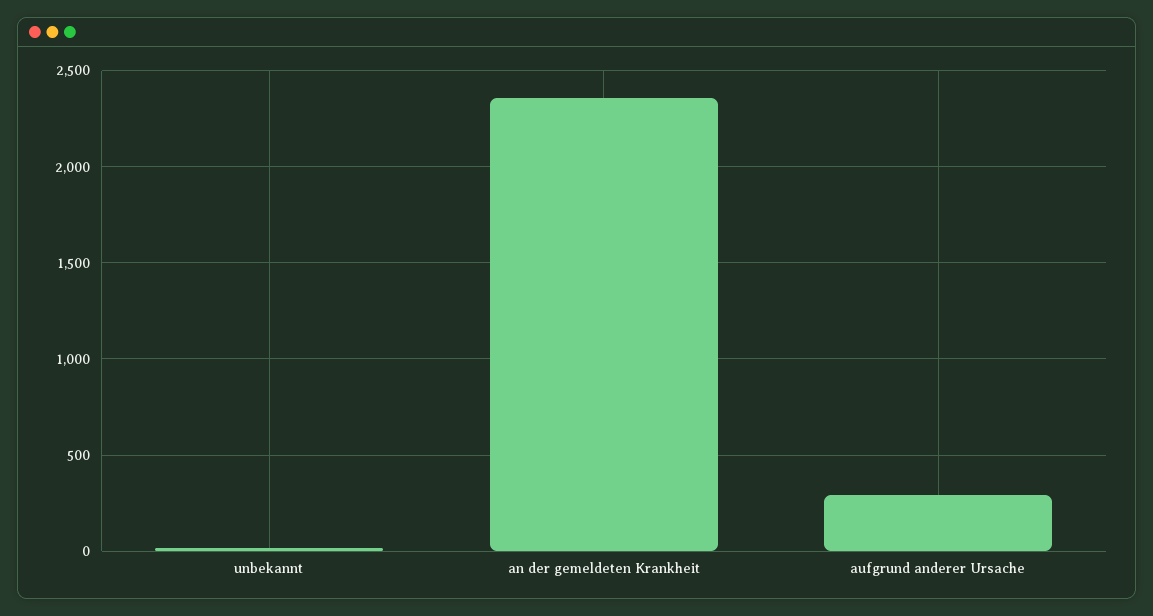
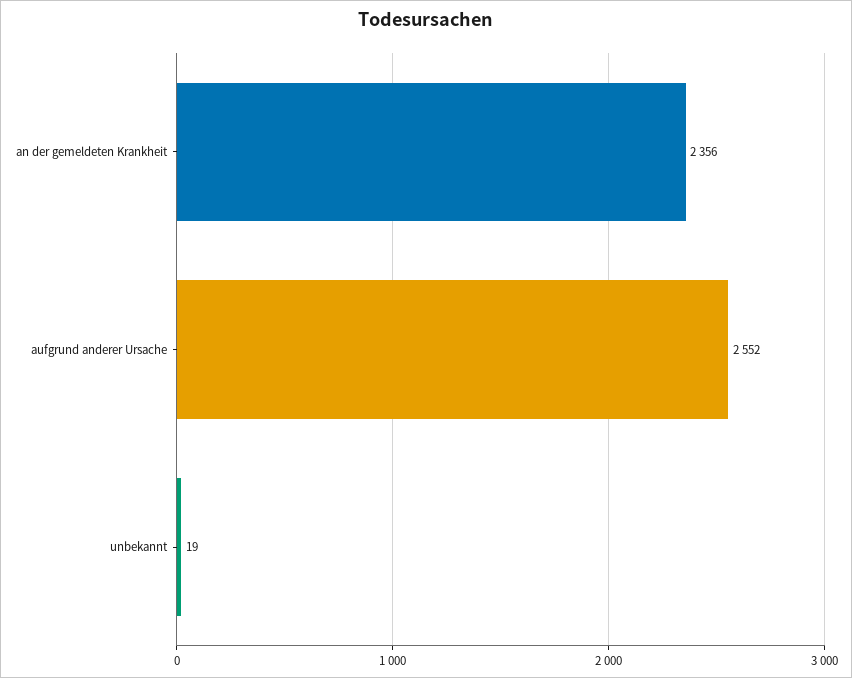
  {
    "unbekannt": 19,
    "an der gemeldeten Krankheit": 2356,
-   "aufgrund anderer Ursache": 300
+   "aufgrund anderer Ursache": 2552
  }

